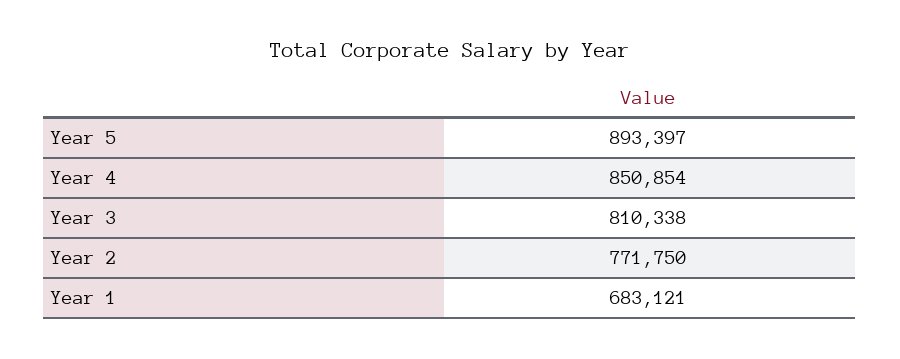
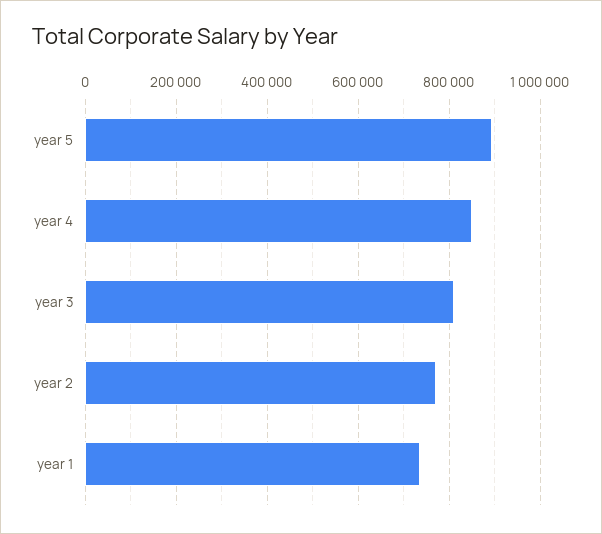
  {
    "Year 5": 893397,
    "Year 4": 850854,
    "Year 3": 810338,
    "Year 2": 771750,
-   "Year 1": 683121
+   "Year 1": 740000
  }

